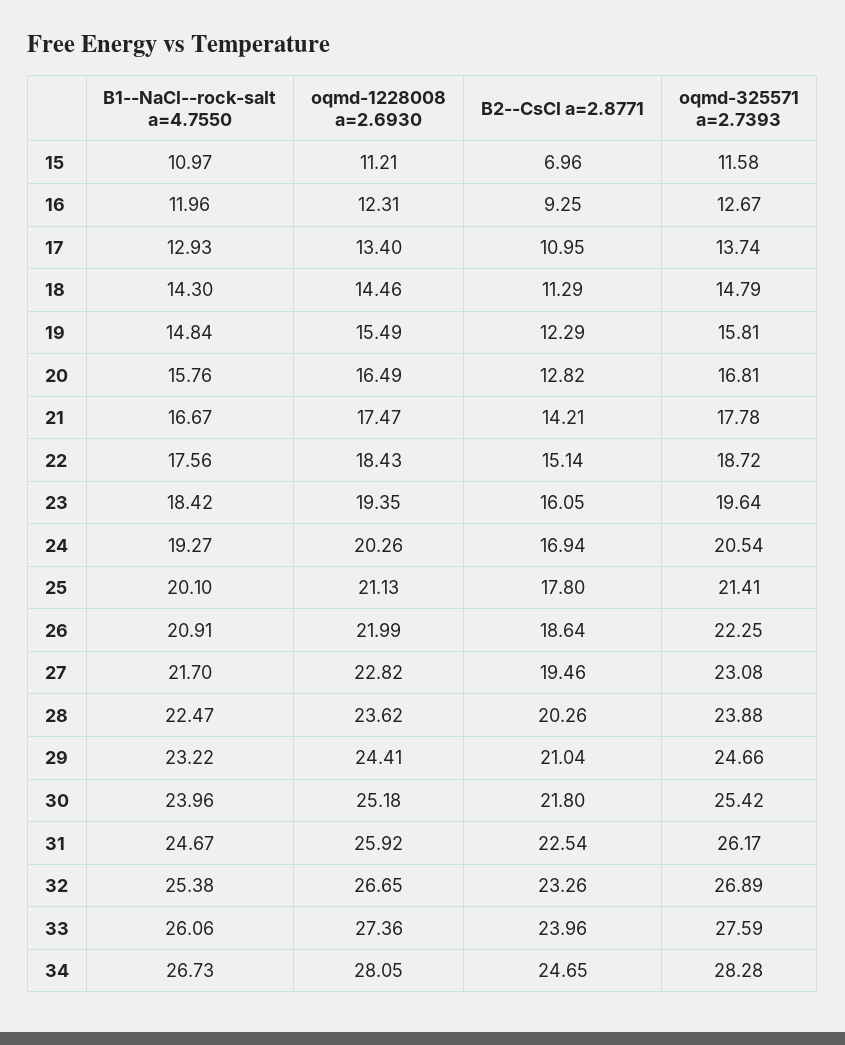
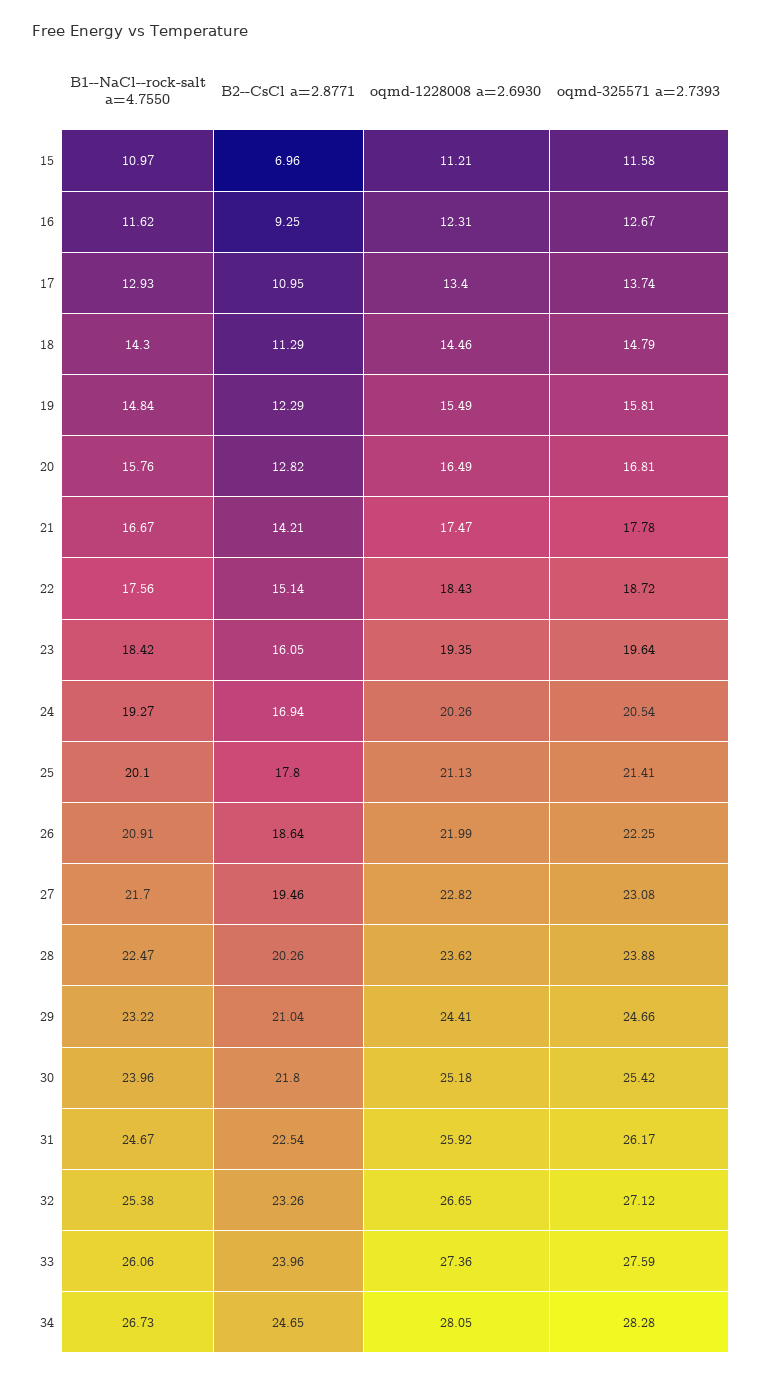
  {
    "B1--NaCl--rock-salt a=4.7550": {
      "15": 10.97,
-     "16": 11.96,
+     "16": 11.62,
      "17": 12.93,
      "18": 14.3,
      "19": 14.84,
      "20": 15.76,
      "21": 16.67,
      "22": 17.56,
      "23": 18.42,
      "24": 19.27,
      "25": 20.1,
      "26": 20.91,
      "27": 21.7,
      "28": 22.47,
      "29": 23.22,
      "30": 23.96,
      "31": 24.67,
      "32": 25.38,
      "33": 26.06,
      "34": 26.73
    },
    "oqmd-1228008 a=2.6930": {
      "15": 11.21,
      "16": 12.31,
      "17": 13.4,
      "18": 14.46,
      "19": 15.49,
      "20": 16.49,
      "21": 17.47,
      "22": 18.43,
      "23": 19.35,
      "24": 20.26,
      "25": 21.13,
      "26": 21.99,
      "27": 22.82,
      "28": 23.62,
      "29": 24.41,
      "30": 25.18,
      "31": 25.92,
      "32": 26.65,
      "33": 27.36,
      "34": 28.05
    },
    "B2--CsCl a=2.8771": {
      "15": 6.96,
      "16": 9.25,
      "17": 10.95,
      "18": 11.29,
      "19": 12.29,
      "20": 12.82,
      "21": 14.21,
      "22": 15.14,
      "23": 16.05,
      "24": 16.94,
      "25": 17.8,
      "26": 18.64,
      "27": 19.46,
      "28": 20.26,
      "29": 21.04,
      "30": 21.8,
      "31": 22.54,
      "32": 23.26,
      "33": 23.96,
      "34": 24.65
    },
    "oqmd-325571 a=2.7393": {
      "15": 11.58,
      "16": 12.67,
      "17": 13.74,
      "18": 14.79,
      "19": 15.81,
      "20": 16.81,
      "21": 17.78,
      "22": 18.72,
      "23": 19.64,
      "24": 20.54,
      "25": 21.41,
      "26": 22.25,
      "27": 23.08,
      "28": 23.88,
      "29": 24.66,
      "30": 25.42,
      "31": 26.17,
-     "32": 26.89,
+     "32": 27.12,
      "33": 27.59,
      "34": 28.28
    }
  }

